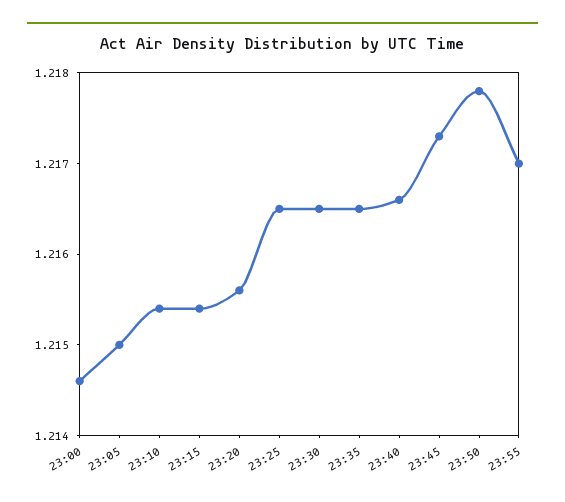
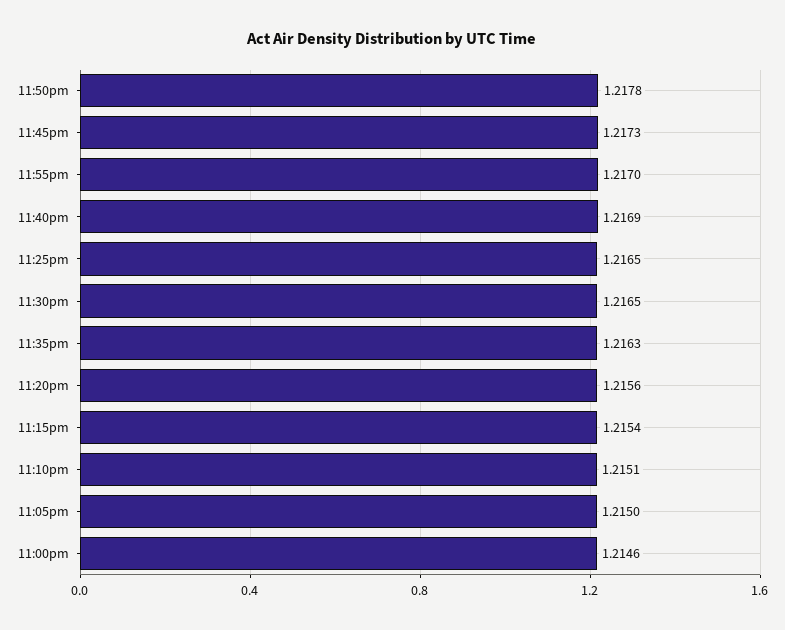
  {
    "23:00": 1.2146,
    "23:05": 1.215,
-   "23:10": 1.2154,
+   "23:10": 1.2151,
    "23:15": 1.2154,
    "23:20": 1.2156,
    "23:25": 1.2165,
    "23:30": 1.2165,
-   "23:35": 1.2165,
+   "23:35": 1.2163,
-   "23:40": 1.2166,
+   "23:40": 1.2169,
    "23:45": 1.2173,
    "23:50": 1.2178,
    "23:55": 1.217
  }

